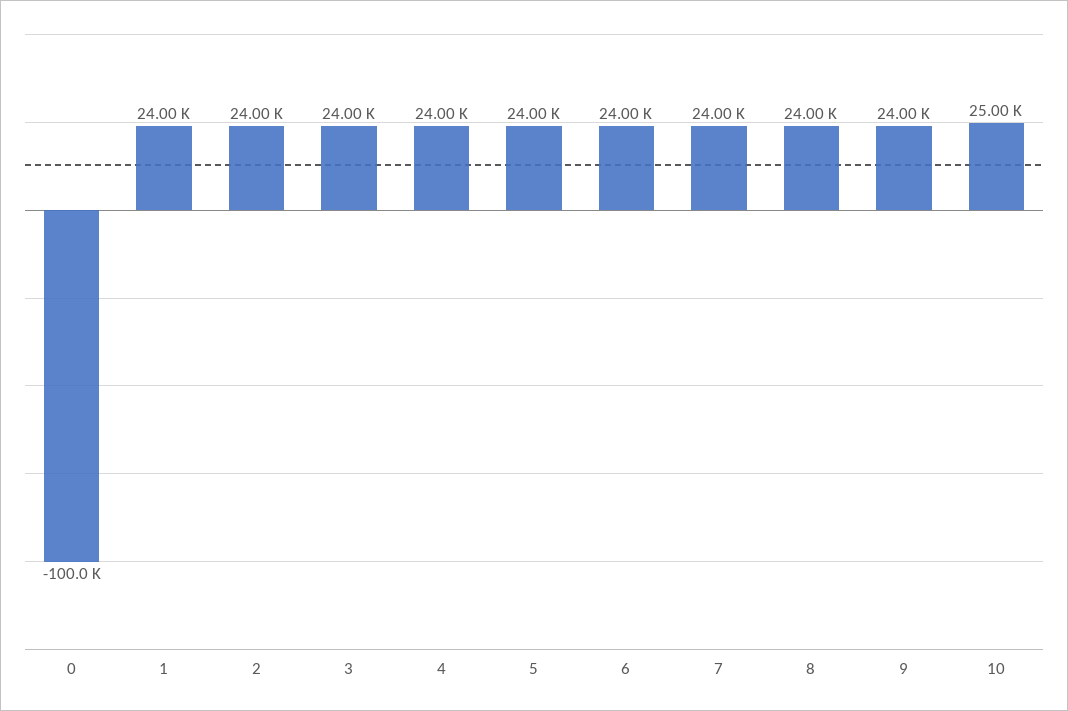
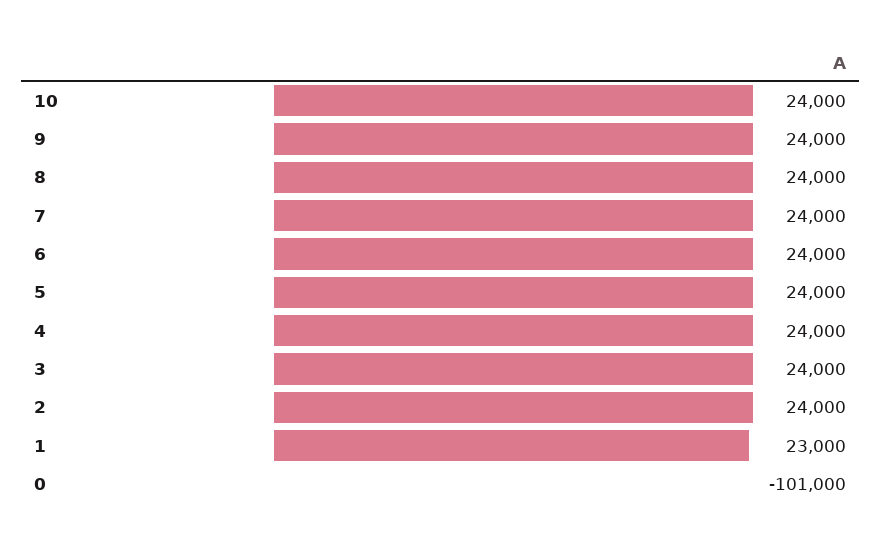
  {
-   "0": -100000,
+   "0": -101000,
-   "1": 24000,
+   "1": 23000,
    "2": 24000,
    "3": 24000,
    "4": 24000,
    "5": 24000,
    "6": 24000,
    "7": 24000,
    "8": 24000,
    "9": 24000,
-   "10": 25000
+   "10": 24000
  }

